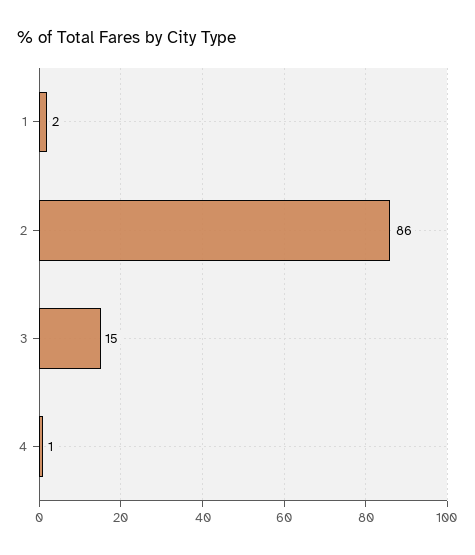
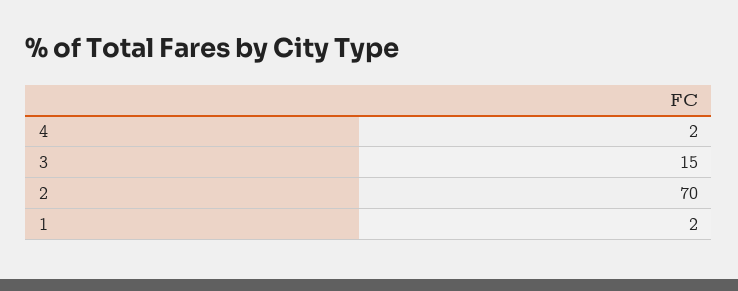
  {
    "1": 2,
-   "2": 86,
+   "2": 70,
    "3": 15,
-   "4": 1
+   "4": 2
  }

